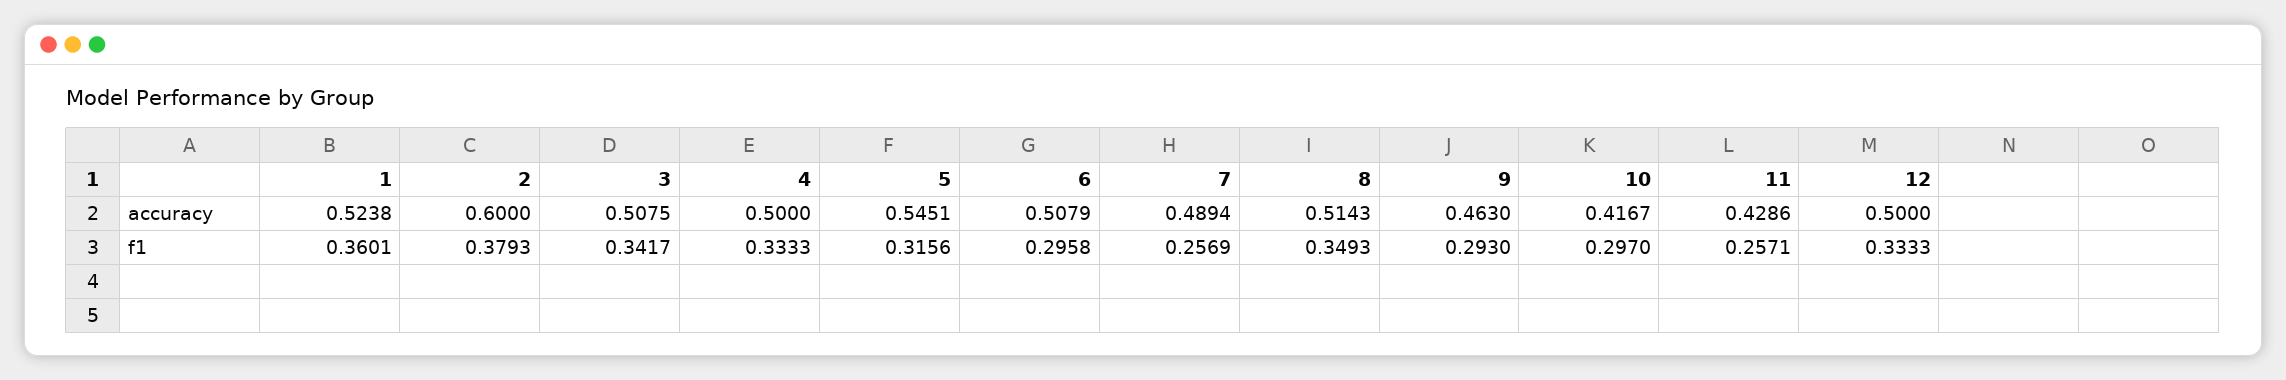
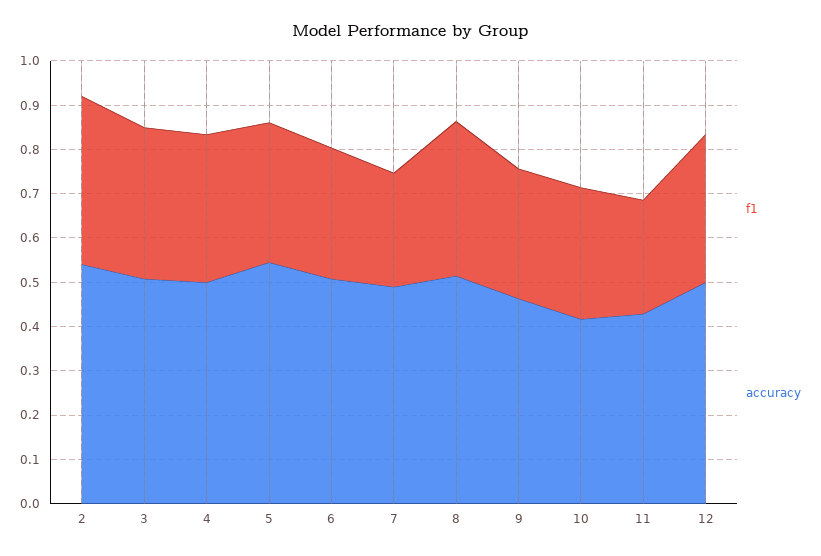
  {
    "accuracy": {
-     "1": 0.5238,
-     "2": 0.6,
+     "2": 0.54,
      "3": 0.5075,
      "4": 0.5,
      "5": 0.5451,
      "6": 0.5079,
      "7": 0.4894,
      "8": 0.5143,
      "9": 0.463,
      "10": 0.4167,
      "11": 0.4286,
      "12": 0.5
    },
    "f1": {
-     "1": 0.3601,
      "2": 0.3793,
      "3": 0.3417,
      "4": 0.3333,
      "5": 0.3156,
      "6": 0.2958,
      "7": 0.2569,
      "8": 0.3493,
      "9": 0.293,
      "10": 0.297,
      "11": 0.2571,
      "12": 0.3333
    }
  }

